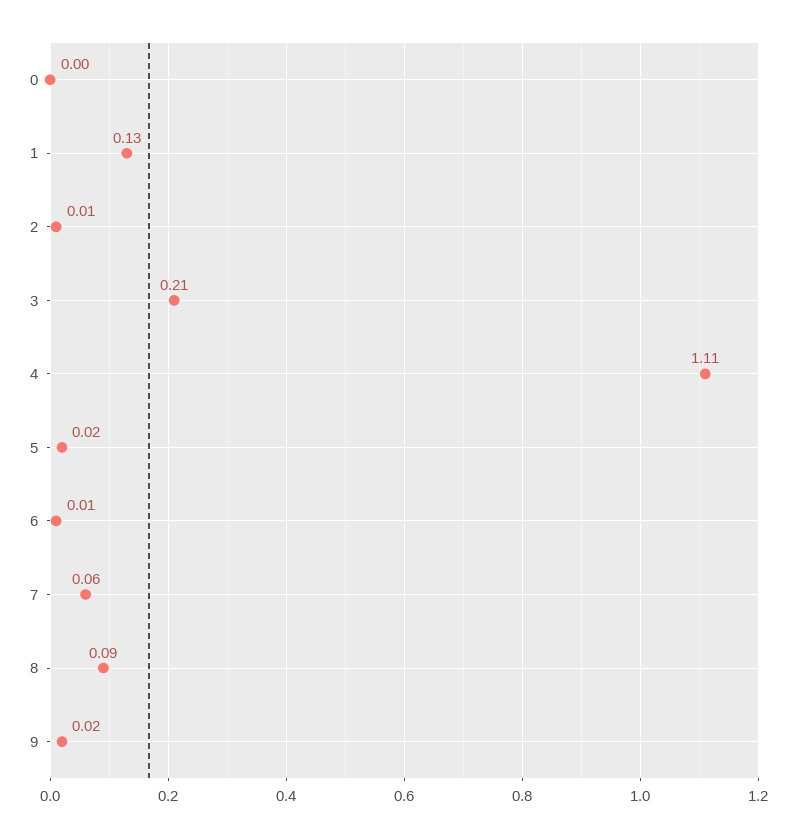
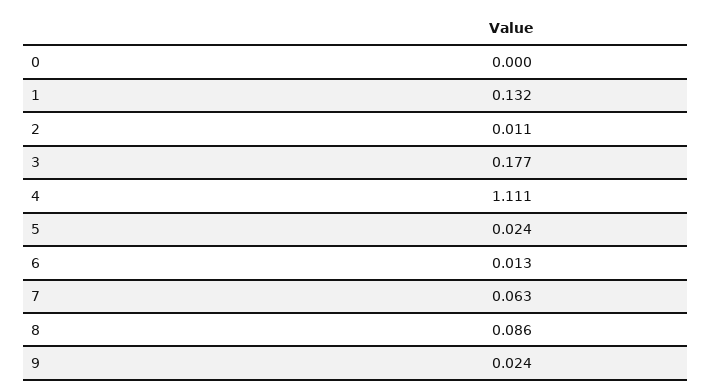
  {
    "0": 0,
    "1": 0.132,
    "2": 0.011,
-   "3": 0.21,
+   "3": 0.177,
    "4": 1.111,
    "5": 0.024,
    "6": 0.013,
    "7": 0.063,
    "8": 0.086,
    "9": 0.024
  }

